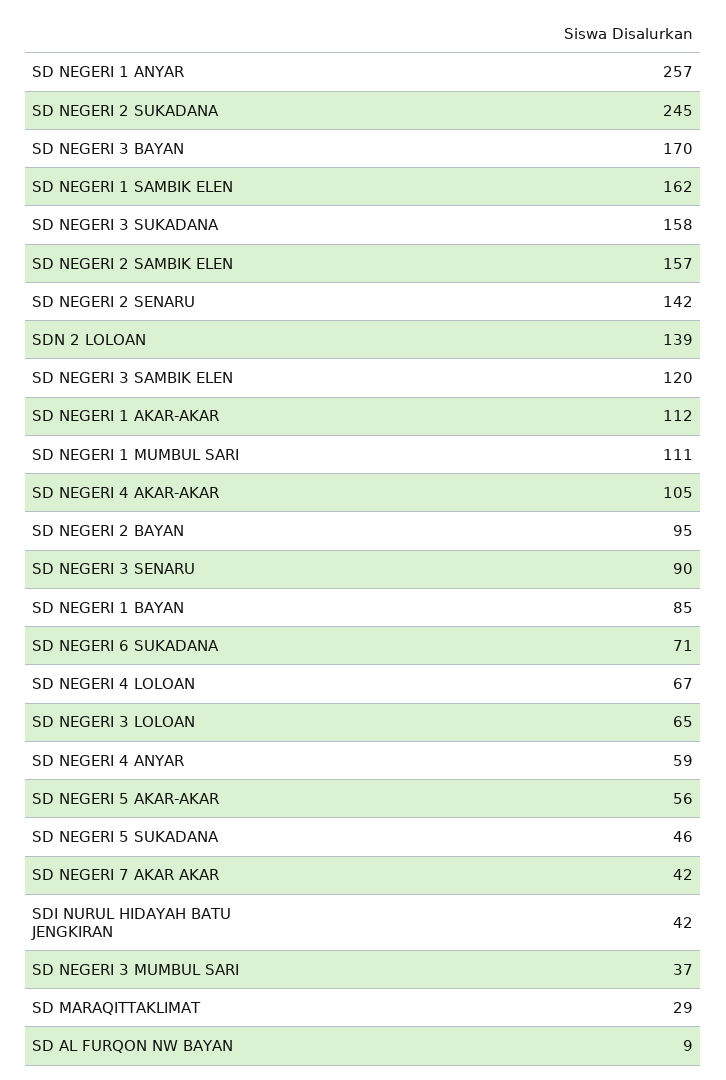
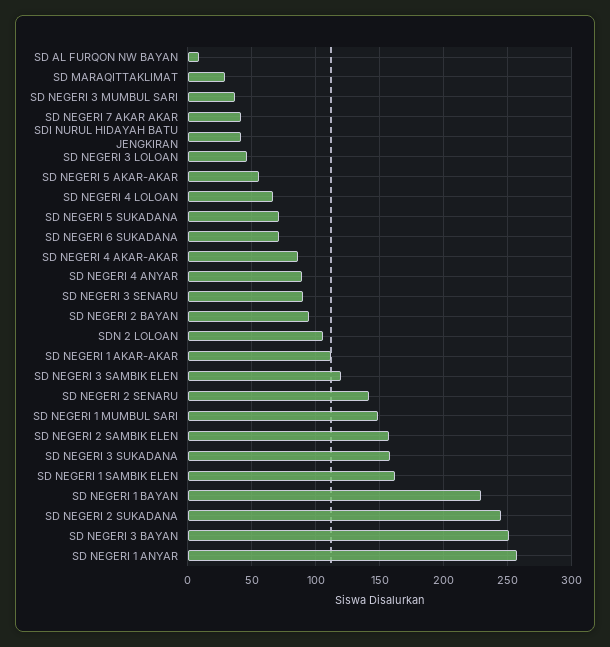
  {
    "SD NEGERI 1 ANYAR": 257,
    "SD NEGERI 2 SUKADANA": 245,
-   "SD NEGERI 3 BAYAN": 170,
+   "SD NEGERI 3 BAYAN": 250,
    "SD NEGERI 1 SAMBIK ELEN": 162,
    "SD NEGERI 3 SUKADANA": 158,
    "SD NEGERI 2 SAMBIK ELEN": 157,
    "SD NEGERI 2 SENARU": 142,
-   "SDN 2 LOLOAN": 139,
+   "SDN 2 LOLOAN": 105,
    "SD NEGERI 3 SAMBIK ELEN": 120,
    "SD NEGERI 1 AKAR-AKAR": 112,
-   "SD NEGERI 1 MUMBUL SARI": 111,
+   "SD NEGERI 1 MUMBUL SARI": 150,
-   "SD NEGERI 4 AKAR-AKAR": 105,
+   "SD NEGERI 4 AKAR-AKAR": 85,
    "SD NEGERI 2 BAYAN": 95,
    "SD NEGERI 3 SENARU": 90,
-   "SD NEGERI 1 BAYAN": 85,
+   "SD NEGERI 1 BAYAN": 230,
    "SD NEGERI 6 SUKADANA": 71,
    "SD NEGERI 4 LOLOAN": 67,
-   "SD NEGERI 3 LOLOAN": 65,
+   "SD NEGERI 3 LOLOAN": 45,
-   "SD NEGERI 4 ANYAR": 59,
+   "SD NEGERI 4 ANYAR": 90,
    "SD NEGERI 5 AKAR-AKAR": 56,
-   "SD NEGERI 5 SUKADANA": 46,
+   "SD NEGERI 5 SUKADANA": 70,
    "SD NEGERI 7 AKAR AKAR": 42,
    "SDI NURUL HIDAYAH BATU JENGKIRAN": 42,
    "SD NEGERI 3 MUMBUL SARI": 37,
    "SD MARAQITTAKLIMAT": 29,
    "SD AL FURQON NW BAYAN": 9
  }

